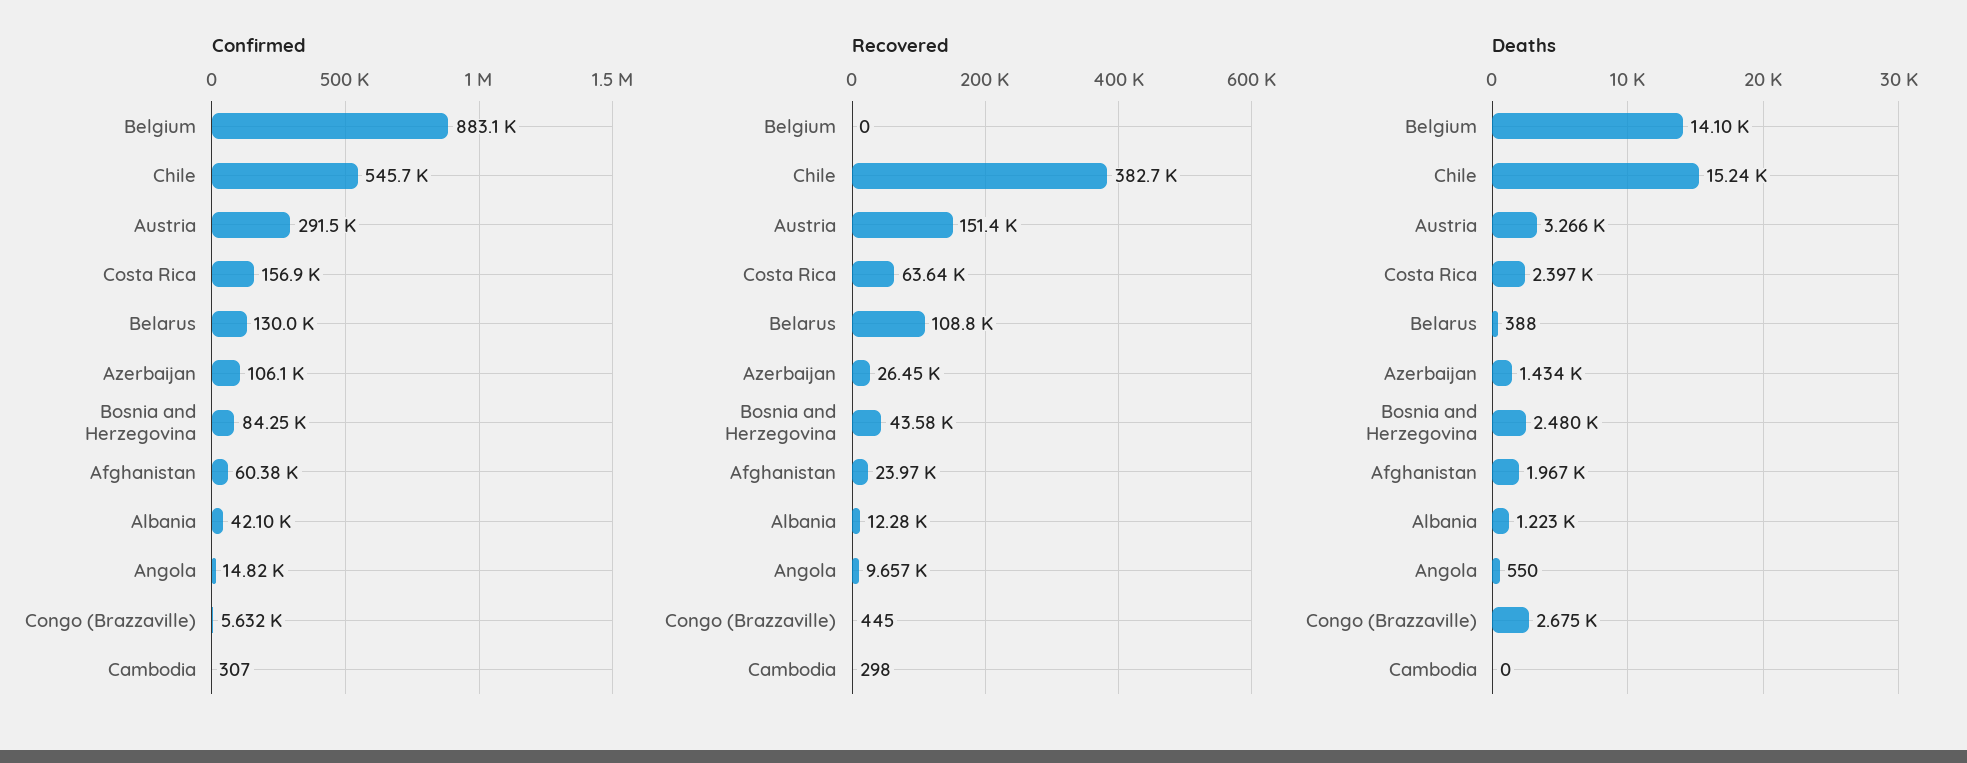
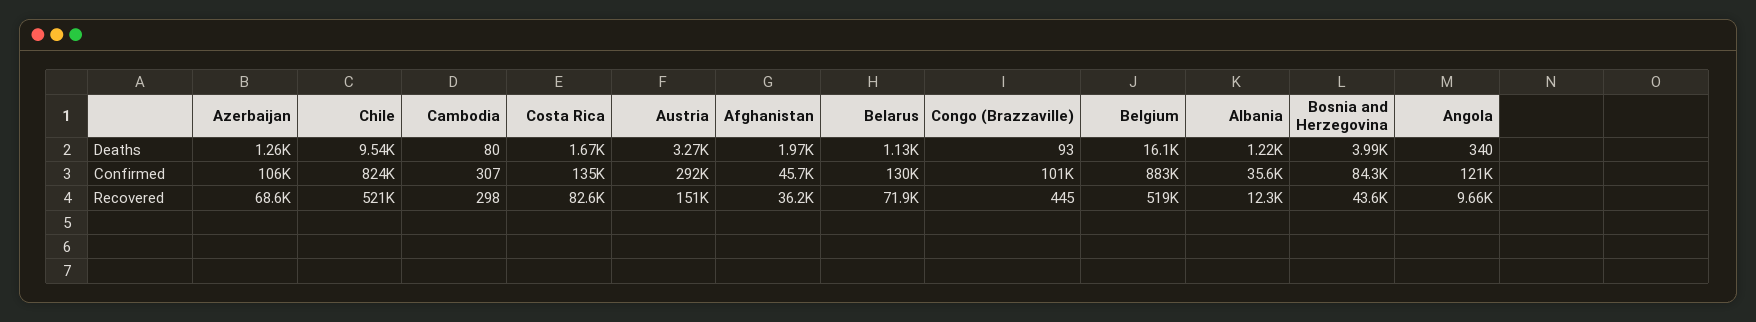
  {
    "Confirmed": {
      "Belgium": 883100,
-     "Chile": 545700,
+     "Chile": 824000,
      "Austria": 291500,
-     "Costa Rica": 156900,
+     "Costa Rica": 135000,
      "Belarus": 130000,
      "Azerbaijan": 106100,
      "Bosnia and Herzegovina": 84250,
-     "Afghanistan": 60380,
+     "Afghanistan": 45700,
-     "Albania": 42100,
+     "Albania": 35600,
-     "Angola": 14820,
+     "Angola": 121000,
-     "Congo (Brazzaville)": 5632,
+     "Congo (Brazzaville)": 101000,
      "Cambodia": 307
    },
    "Recovered": {
-     "Belgium": 0,
+     "Belgium": 519000,
-     "Chile": 382700,
+     "Chile": 521000,
      "Austria": 151400,
-     "Costa Rica": 63640,
+     "Costa Rica": 82600,
-     "Belarus": 108800,
+     "Belarus": 71900,
-     "Azerbaijan": 26450,
+     "Azerbaijan": 68600,
      "Bosnia and Herzegovina": 43580,
-     "Afghanistan": 23970,
+     "Afghanistan": 36200,
      "Albania": 12280,
      "Angola": 9657,
      "Congo (Brazzaville)": 445,
      "Cambodia": 298
    },
    "Deaths": {
-     "Belgium": 14100,
+     "Belgium": 16100,
-     "Chile": 15240,
+     "Chile": 9540,
      "Austria": 3266,
-     "Costa Rica": 2397,
+     "Costa Rica": 1670,
-     "Belarus": 388,
+     "Belarus": 1130,
-     "Azerbaijan": 1434,
+     "Azerbaijan": 1260,
-     "Bosnia and Herzegovina": 2480,
+     "Bosnia and Herzegovina": 3990,
      "Afghanistan": 1967,
      "Albania": 1223,
-     "Angola": 550,
+     "Angola": 340,
-     "Congo (Brazzaville)": 2675,
+     "Congo (Brazzaville)": 93,
-     "Cambodia": 0
+     "Cambodia": 80
    }
  }

